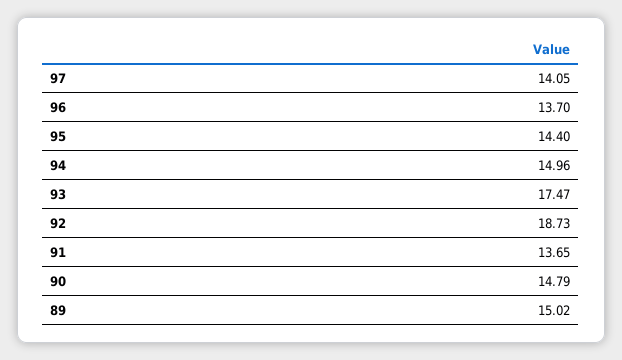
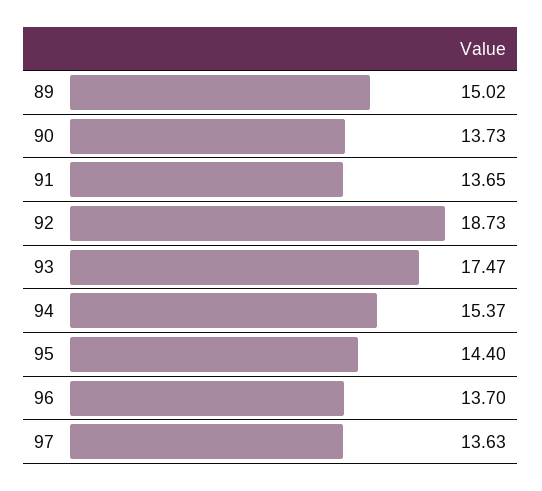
  {
-   "97": 14.05,
+   "97": 13.63,
    "96": 13.7,
    "95": 14.4,
-   "94": 14.96,
+   "94": 15.37,
    "93": 17.47,
    "92": 18.73,
    "91": 13.65,
-   "90": 14.79,
+   "90": 13.73,
    "89": 15.02
  }

